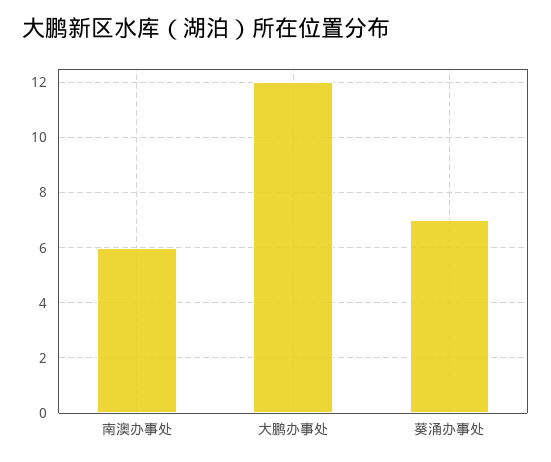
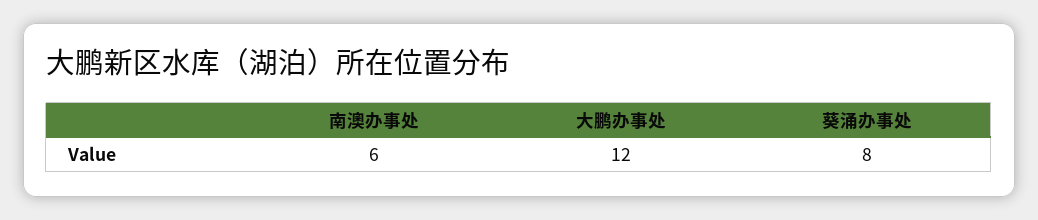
  {
    "南澳办事处": 6,
    "大鹏办事处": 12,
-   "葵涌办事处": 7
+   "葵涌办事处": 8
  }

